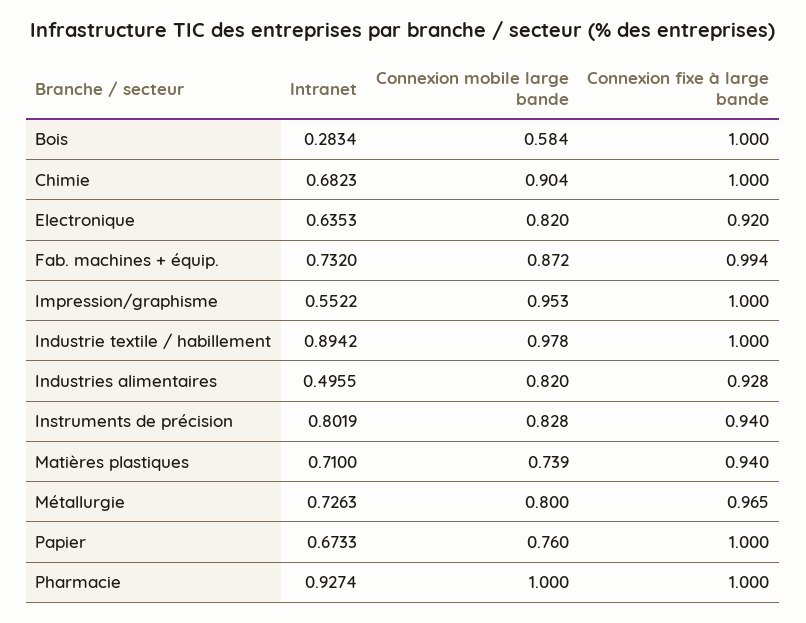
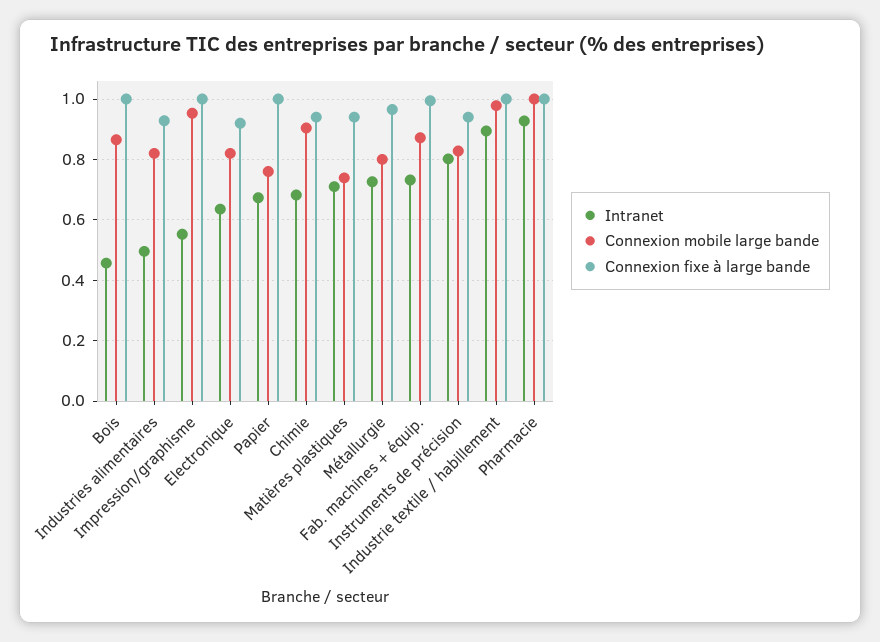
  {
    "Intranet": {
-     "Bois": 0.2834,
+     "Bois": 0.46,
      "Chimie": 0.6823,
      "Electronique": 0.6353,
      "Fab. machines + équip.": 0.732,
      "Impression/graphisme": 0.5522,
      "Industrie textile / habillement": 0.8942,
      "Industries alimentaires": 0.4955,
      "Instruments de précision": 0.8019,
      "Matières plastiques": 0.71,
      "Métallurgie": 0.7263,
      "Papier": 0.6733,
      "Pharmacie": 0.9274
    },
    "Connexion mobile large bande": {
-     "Bois": 0.584,
+     "Bois": 0.86,
      "Chimie": 0.904,
      "Electronique": 0.82,
      "Fab. machines + équip.": 0.872,
      "Impression/graphisme": 0.953,
      "Industrie textile / habillement": 0.978,
      "Industries alimentaires": 0.82,
      "Instruments de précision": 0.828,
      "Matières plastiques": 0.739,
      "Métallurgie": 0.8,
      "Papier": 0.76,
      "Pharmacie": 1
    },
    "Connexion fixe à large bande": {
      "Bois": 1,
-     "Chimie": 1,
+     "Chimie": 0.94,
      "Electronique": 0.92,
      "Fab. machines + équip.": 0.994,
      "Impression/graphisme": 1,
      "Industrie textile / habillement": 1,
      "Industries alimentaires": 0.928,
      "Instruments de précision": 0.94,
      "Matières plastiques": 0.94,
      "Métallurgie": 0.965,
      "Papier": 1,
      "Pharmacie": 1
    }
  }

